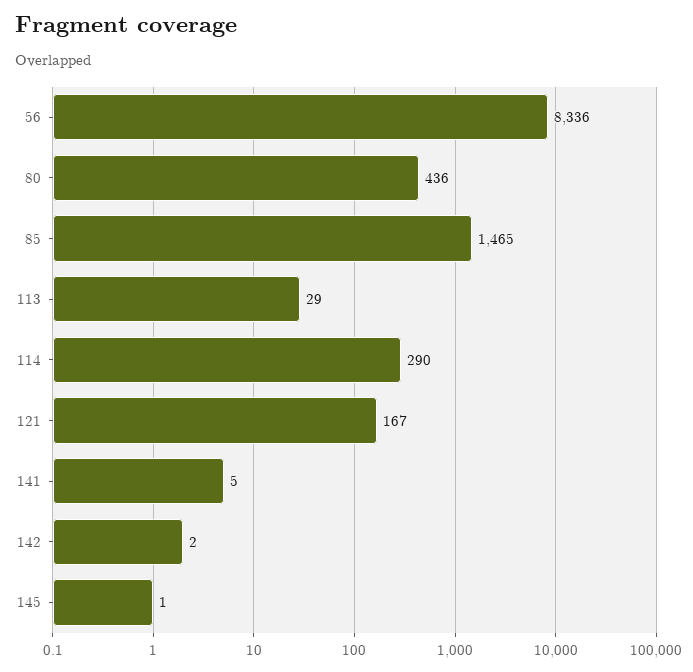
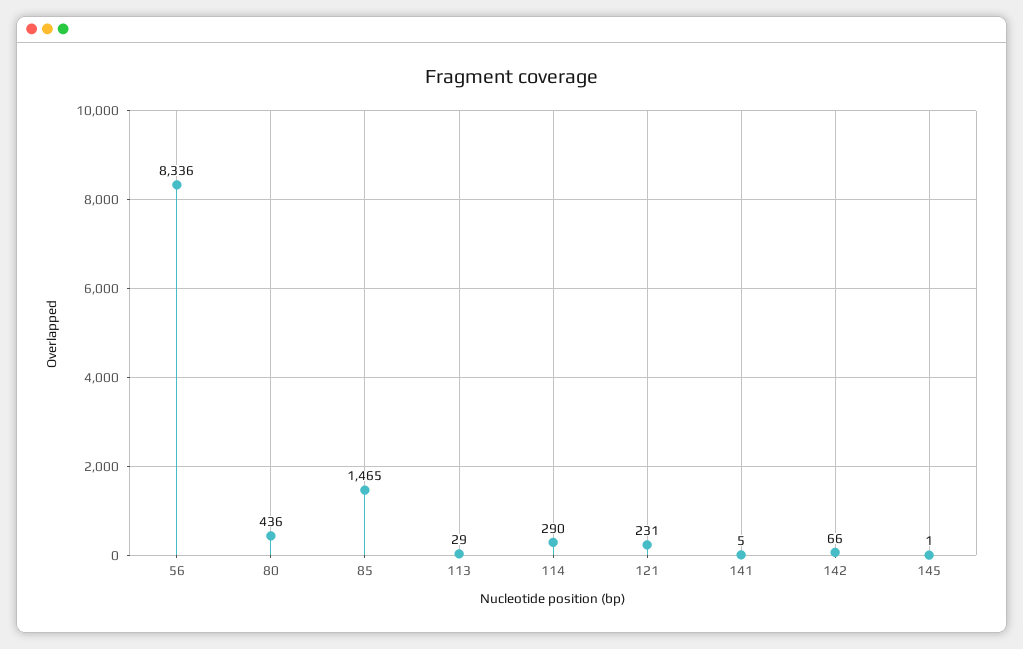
  {
    "56": 8336,
    "80": 436,
    "85": 1465,
    "113": 29,
    "114": 290,
-   "121": 167,
+   "121": 231,
    "141": 5,
-   "142": 2,
+   "142": 66,
    "145": 1
  }

